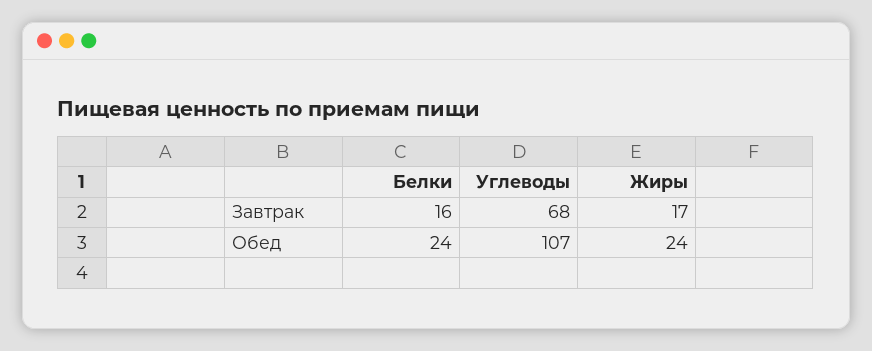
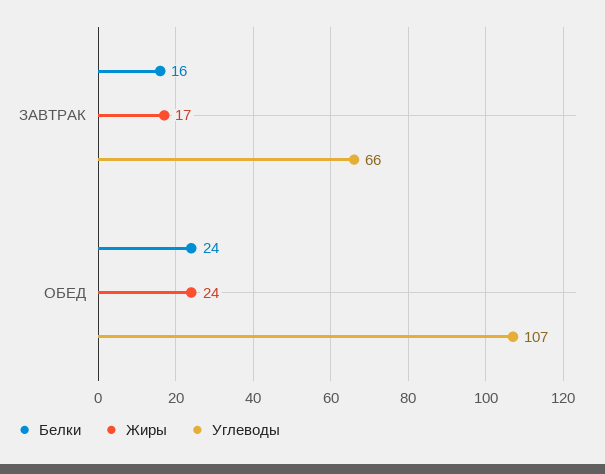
  {
    "Белки": {
      "Завтрак": 16,
      "Обед": 24
    },
    "Углеводы": {
-     "Завтрак": 68,
+     "Завтрак": 66,
      "Обед": 107
    },
    "Жиры": {
      "Завтрак": 17,
      "Обед": 24
    }
  }

